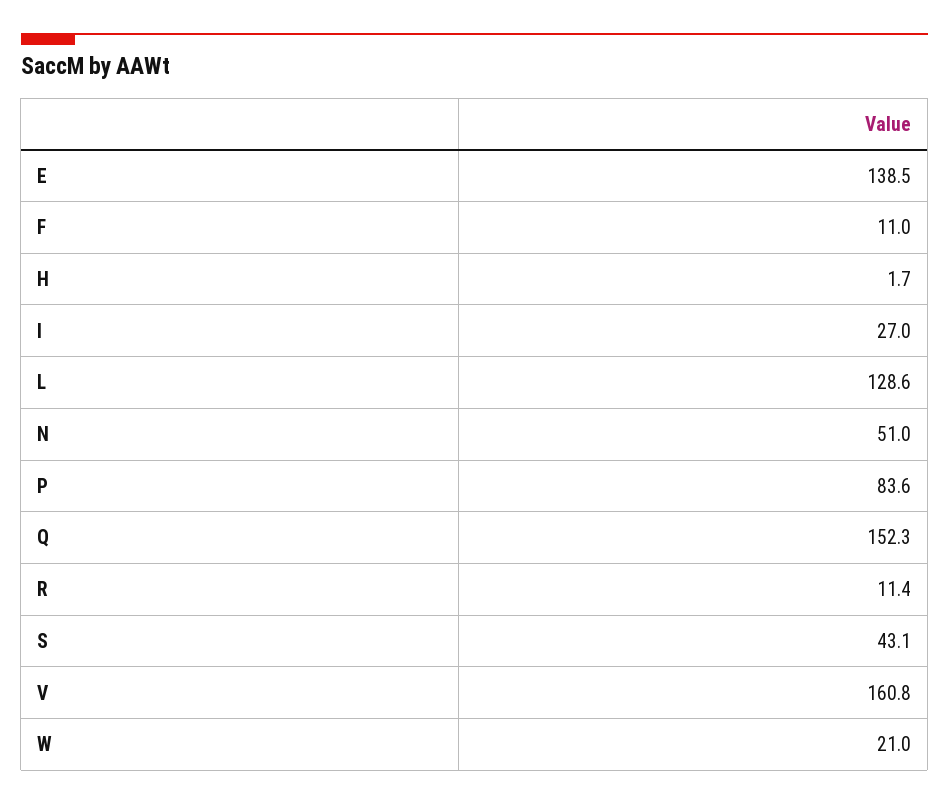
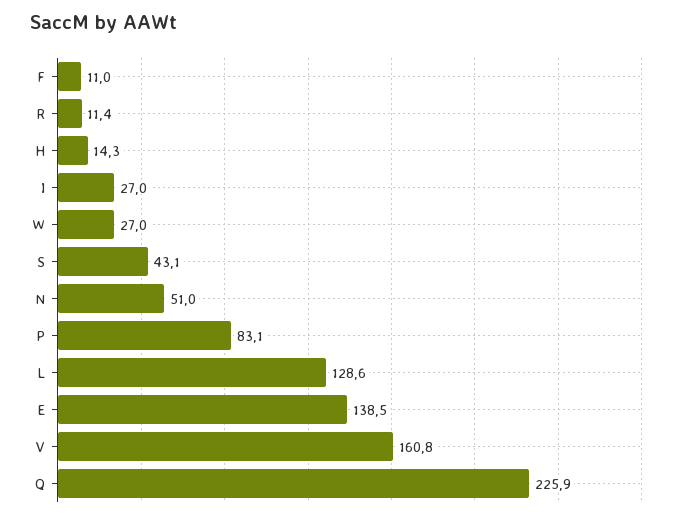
  {
    "E": 138.5,
    "F": 11,
-   "H": 1.7,
+   "H": 14.3,
    "I": 27,
    "L": 128.6,
    "N": 51,
-   "P": 83.6,
+   "P": 83.1,
-   "Q": 152.3,
+   "Q": 225.9,
    "R": 11.4,
    "S": 43.1,
    "V": 160.8,
-   "W": 21
+   "W": 27
  }

